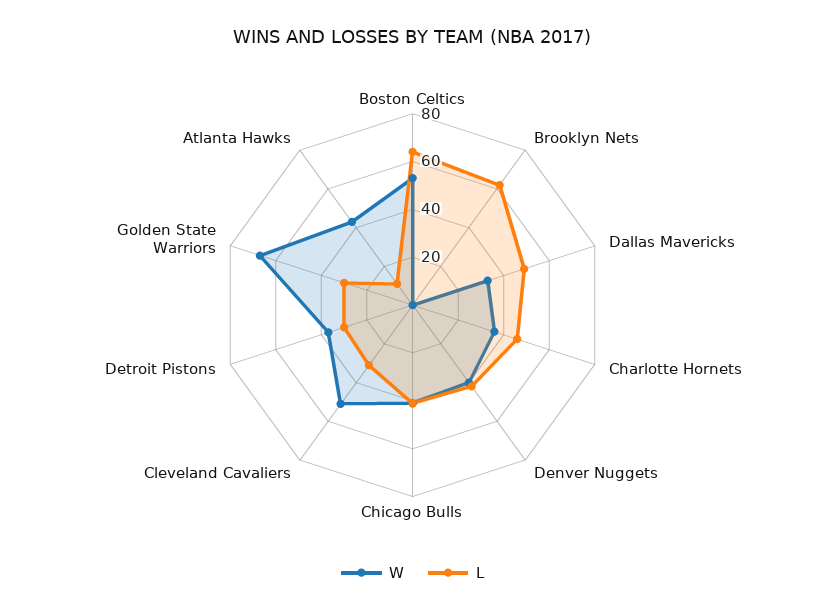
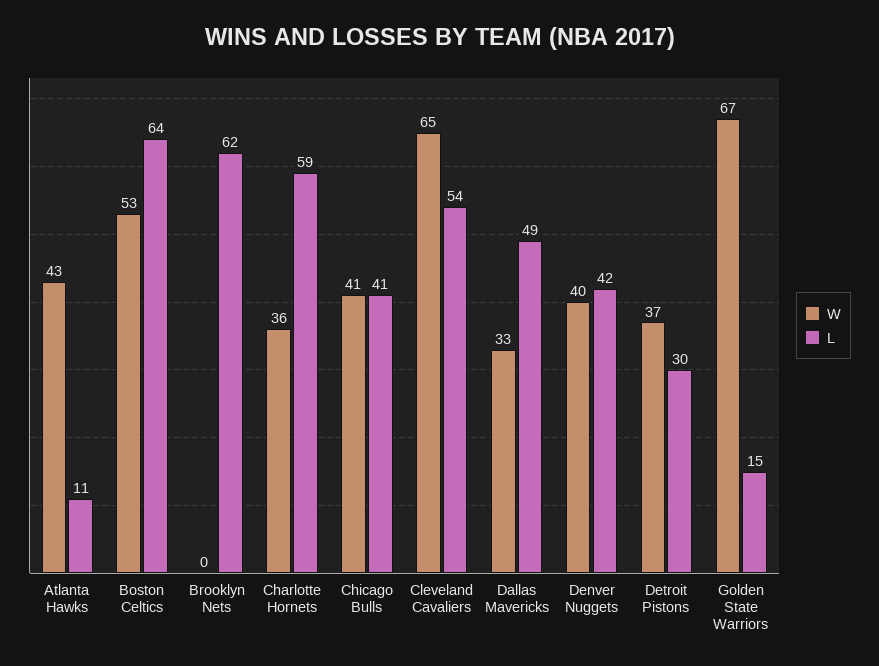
  {
    "W": {
      "Boston Celtics": 53,
      "Brooklyn Nets": 0,
      "Dallas Mavericks": 33,
      "Charlotte Hornets": 36,
      "Denver Nuggets": 40,
      "Chicago Bulls": 41,
-     "Cleveland Cavaliers": 50,
+     "Cleveland Cavaliers": 65,
      "Detroit Pistons": 37,
      "Golden State Warriors": 67,
      "Atlanta Hawks": 43
    },
    "L": {
      "Boston Celtics": 64,
      "Brooklyn Nets": 62,
      "Dallas Mavericks": 49,
-     "Charlotte Hornets": 45,
+     "Charlotte Hornets": 59,
      "Denver Nuggets": 42,
      "Chicago Bulls": 41,
-     "Cleveland Cavaliers": 30,
+     "Cleveland Cavaliers": 54,
      "Detroit Pistons": 30,
-     "Golden State Warriors": 30,
+     "Golden State Warriors": 15,
      "Atlanta Hawks": 11
    }
  }

